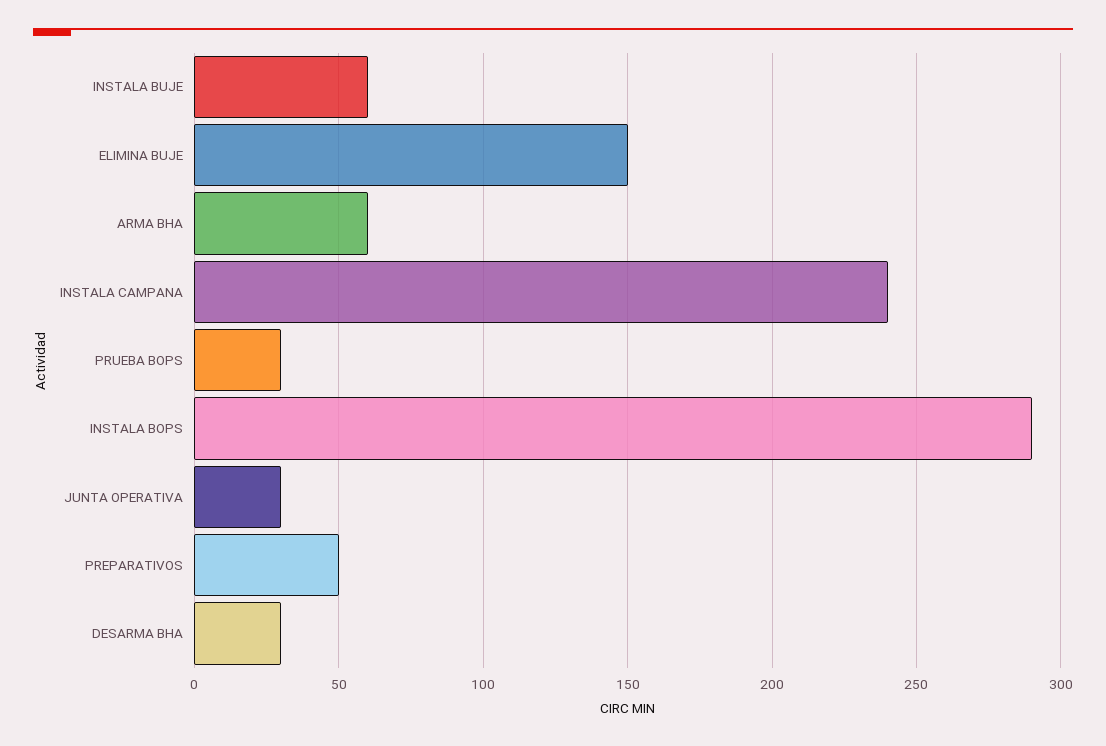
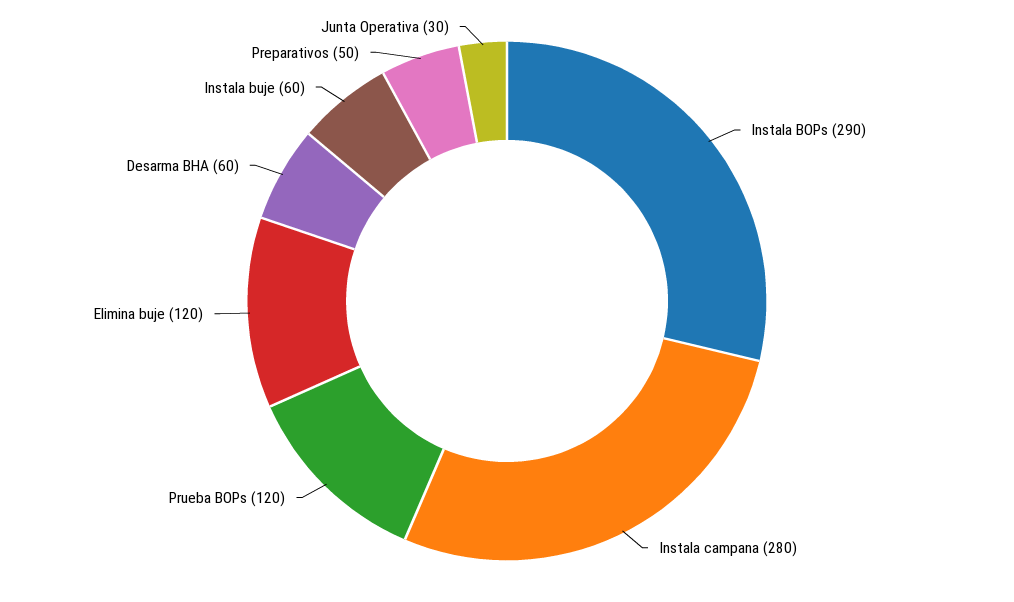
  {
    "INSTALA BUJE": 60,
-   "ELIMINA BUJE": 150,
+   "ELIMINA BUJE": 120,
-   "ARMA BHA": 60,
-   "INSTALA CAMPANA": 240,
+   "INSTALA CAMPANA": 280,
-   "PRUEBA BOPS": 30,
+   "PRUEBA BOPS": 120,
    "INSTALA BOPS": 290,
    "JUNTA OPERATIVA": 30,
    "PREPARATIVOS": 50,
-   "DESARMA BHA": 30
+   "DESARMA BHA": 60
  }

